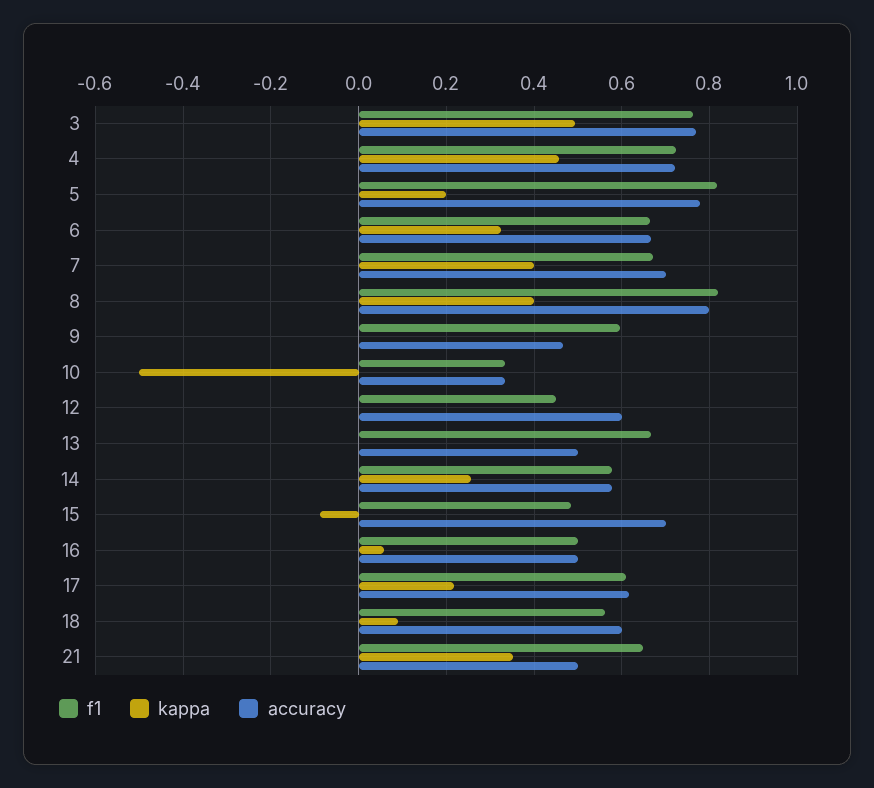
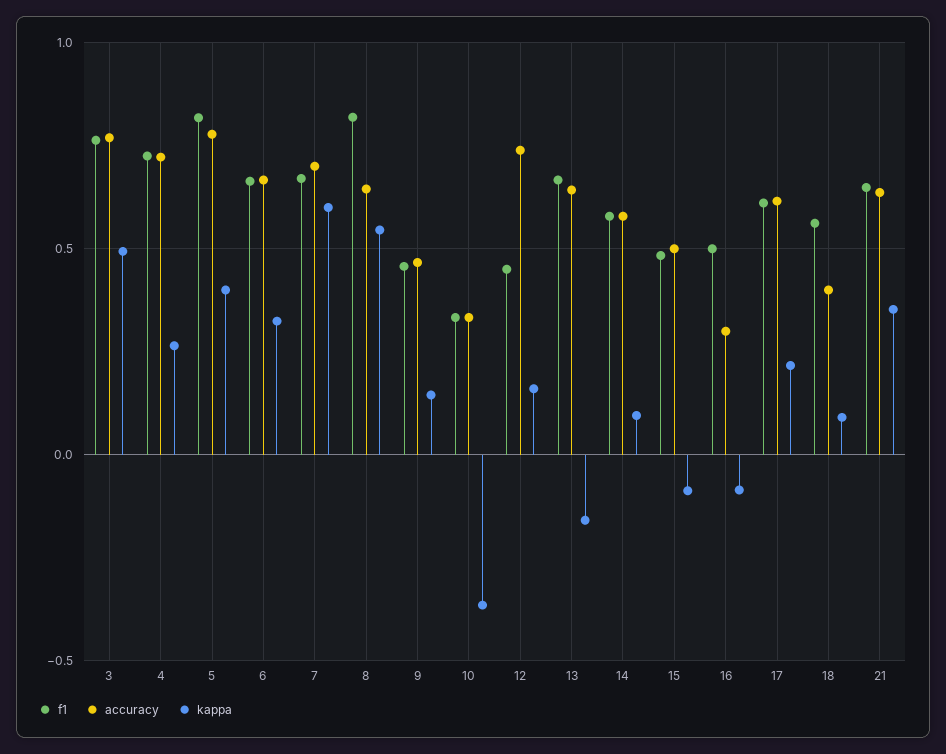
  {
    "f1": {
      "3": 0.76,
      "4": 0.72,
      "5": 0.82,
      "6": 0.66,
      "7": 0.68,
      "8": 0.82,
-     "9": 0.6,
+     "9": 0.45,
      "10": 0.34,
      "12": 0.46,
      "13": 0.66,
      "14": 0.58,
      "15": 0.48,
      "16": 0.5,
      "17": 0.62,
      "18": 0.56,
      "21": 0.64
    },
    "kappa": {
      "3": 0.5,
-     "4": 0.46,
+     "4": 0.25,
-     "5": 0.2,
+     "5": 0.4,
      "6": 0.32,
-     "7": 0.4,
+     "7": 0.6,
-     "8": 0.4,
+     "8": 0.55,
-     "9": 0,
+     "9": 0.15,
-     "10": -0.5,
+     "10": -0.35,
-     "12": 0,
+     "12": 0.15,
-     "13": 0,
+     "13": -0.15,
-     "14": 0.26,
+     "14": 0.1,
      "15": -0.08,
-     "16": 0.06,
+     "16": -0.1,
      "17": 0.22,
      "18": 0.1,
      "21": 0.36
    },
    "accuracy": {
      "3": 0.76,
      "4": 0.72,
      "5": 0.78,
      "6": 0.66,
      "7": 0.7,
-     "8": 0.8,
+     "8": 0.65,
      "9": 0.46,
      "10": 0.34,
-     "12": 0.6,
+     "12": 0.75,
-     "13": 0.5,
+     "13": 0.65,
      "14": 0.58,
-     "15": 0.7,
+     "15": 0.5,
-     "16": 0.5,
+     "16": 0.3,
      "17": 0.62,
-     "18": 0.6,
+     "18": 0.4,
-     "21": 0.5
+     "21": 0.65
    }
  }

